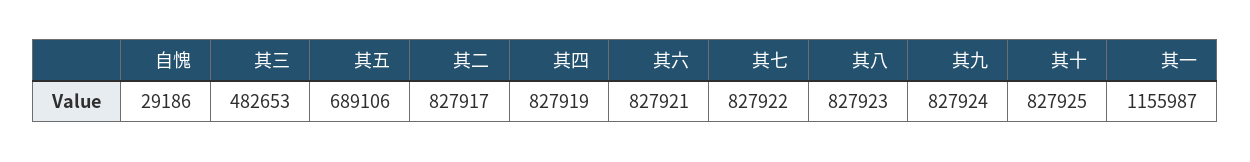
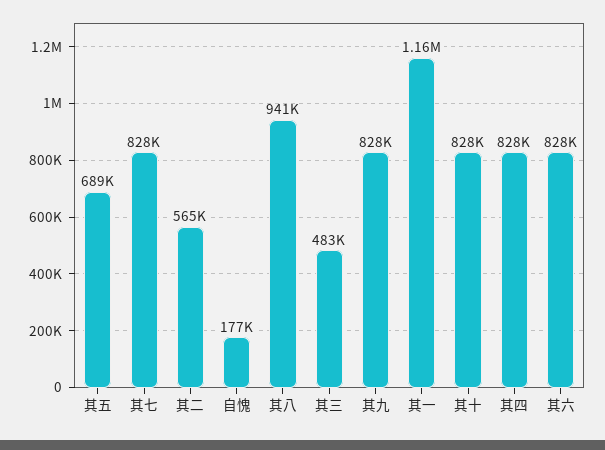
  {
-   "自愧": 29186,
+   "自愧": 177000,
    "其三": 482653,
    "其五": 689106,
-   "其二": 827917,
+   "其二": 565000,
    "其四": 827919,
    "其六": 827921,
    "其七": 827922,
-   "其八": 827923,
+   "其八": 941000,
    "其九": 827924,
    "其十": 827925,
    "其一": 1155987
  }

